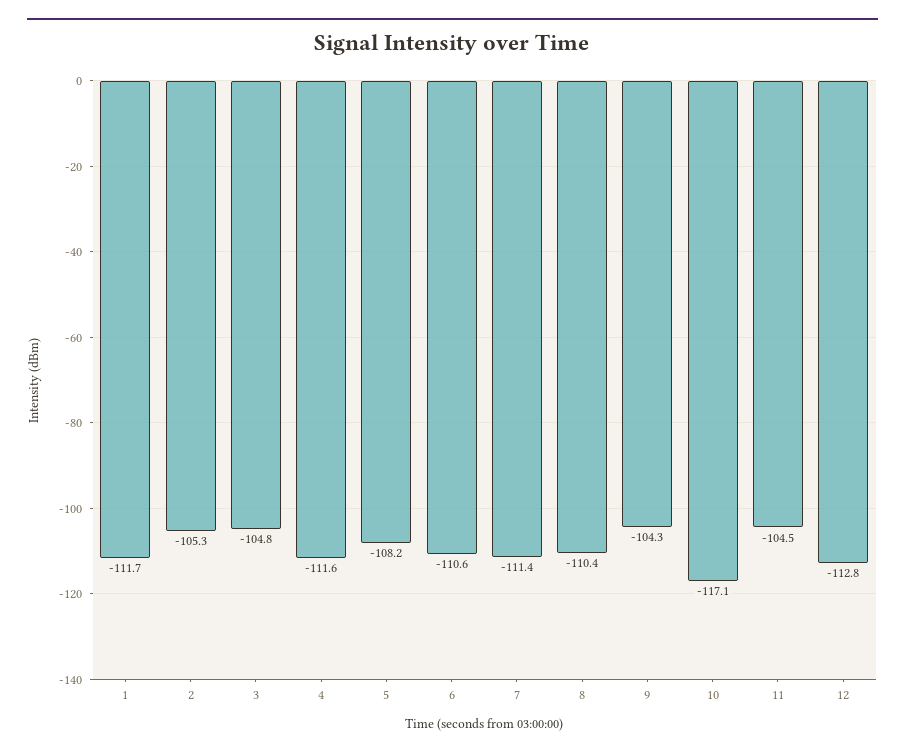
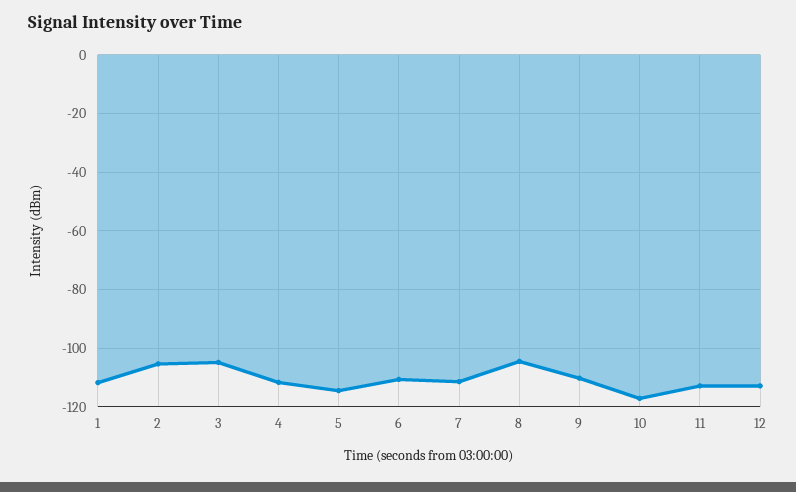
  {
    "1": -111.7,
    "2": -105.3,
    "3": -104.8,
    "4": -111.6,
-   "5": -108.2,
+   "5": -115,
    "6": -110.6,
    "7": -111.4,
-   "8": -110.4,
+   "8": -105,
-   "9": -104.3,
+   "9": -110,
    "10": -117.1,
-   "11": -104.5,
+   "11": -112.5,
    "12": -112.8
  }

